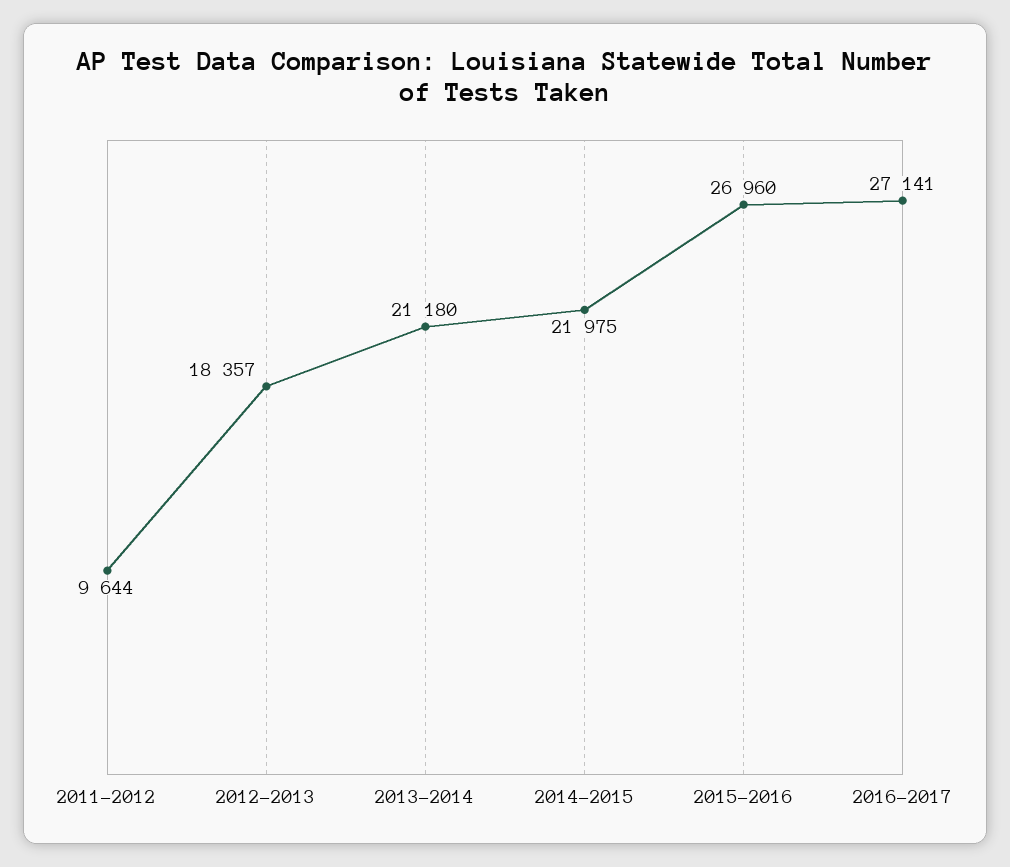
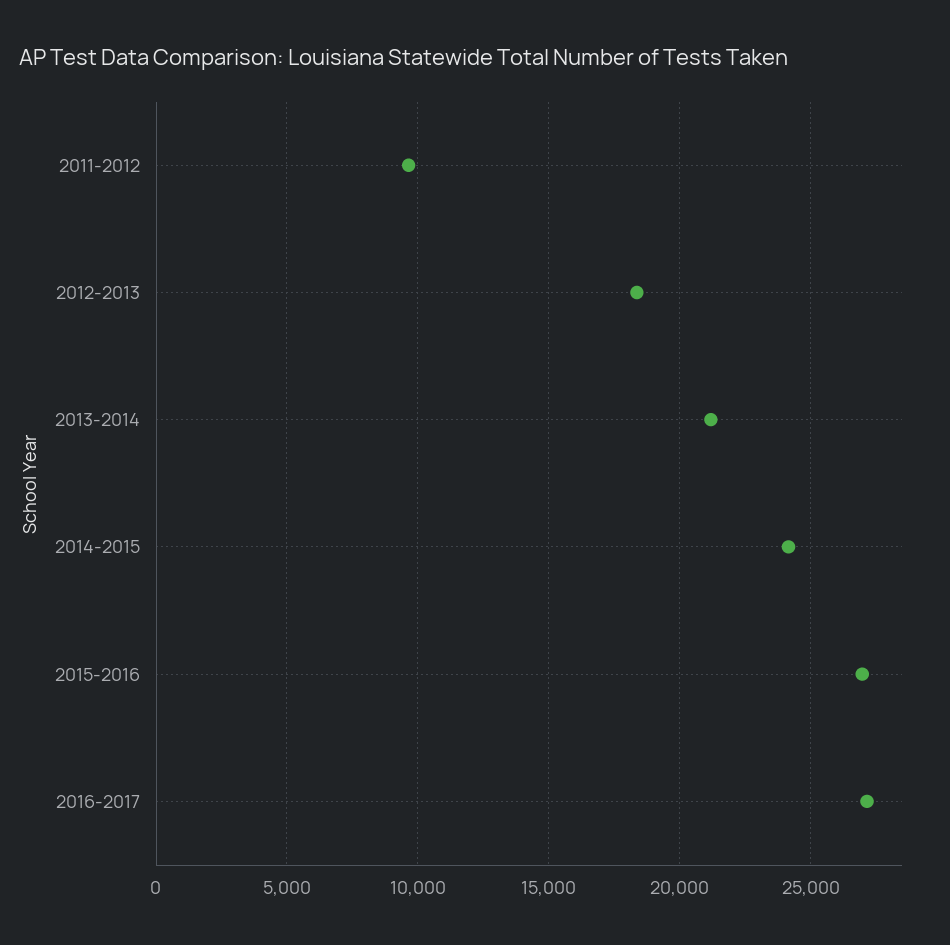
  {
    "2011-2012": 9644,
    "2012-2013": 18357,
    "2013-2014": 21180,
-   "2014-2015": 21975,
+   "2014-2015": 24000,
    "2015-2016": 26960,
    "2016-2017": 27141
  }

